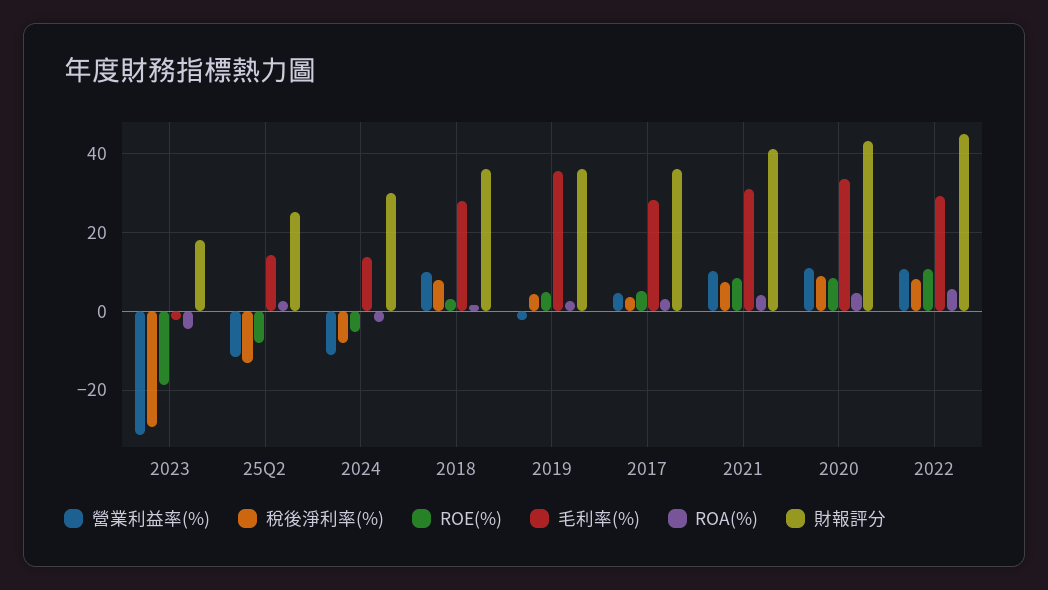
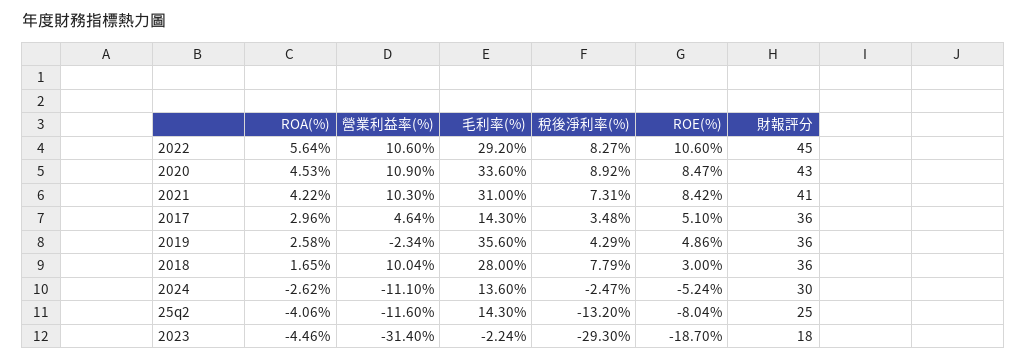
  {
    "營業利益率(%)": {
      "2023": -31.4,
      "25Q2": -11.6,
      "2024": -11.1,
      "2018": 10.04,
      "2019": -2.34,
      "2017": 4.64,
      "2021": 10.3,
      "2020": 10.9,
      "2022": 10.6
    },
    "稅後淨利率(%)": {
      "2023": -29.3,
      "25Q2": -13.2,
-     "2024": -8,
+     "2024": -2.47,
      "2018": 7.79,
      "2019": 4.29,
      "2017": 3.48,
      "2021": 7.31,
      "2020": 8.92,
      "2022": 8.27
    },
    "ROE(%)": {
      "2023": -18.7,
      "25Q2": -8.04,
      "2024": -5.24,
      "2018": 3,
      "2019": 4.86,
      "2017": 5.1,
      "2021": 8.42,
      "2020": 8.47,
      "2022": 10.6
    },
    "毛利率(%)": {
      "2023": -2.24,
      "25Q2": 14.3,
      "2024": 13.6,
      "2018": 28,
      "2019": 35.6,
-     "2017": 28,
+     "2017": 14.3,
      "2021": 31,
      "2020": 33.6,
      "2022": 29.2
    },
    "ROA(%)": {
      "2023": -4.46,
-     "25Q2": 2,
+     "25Q2": -4.06,
      "2024": -2.62,
      "2018": 1.65,
      "2019": 2.58,
      "2017": 2.96,
      "2021": 4.22,
      "2020": 4.53,
      "2022": 5.64
    },
    "財報評分": {
      "2023": 18,
      "25Q2": 25,
      "2024": 30,
      "2018": 36,
      "2019": 36,
      "2017": 36,
      "2021": 41,
      "2020": 43,
      "2022": 45
    }
  }

